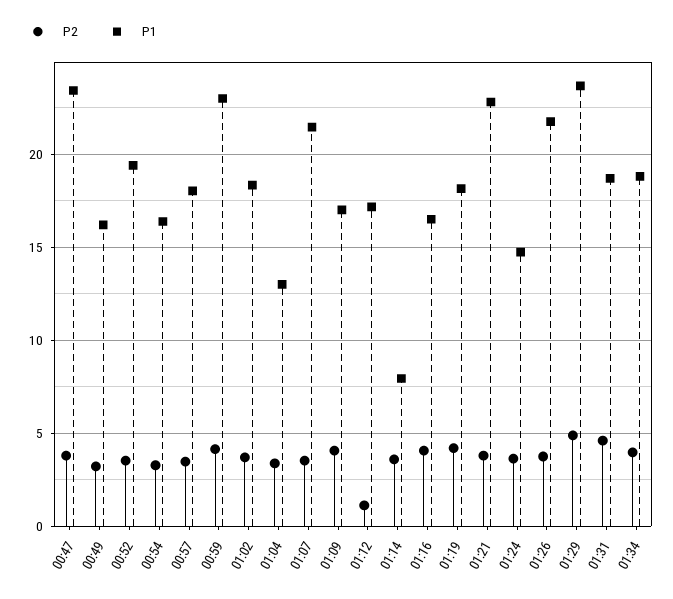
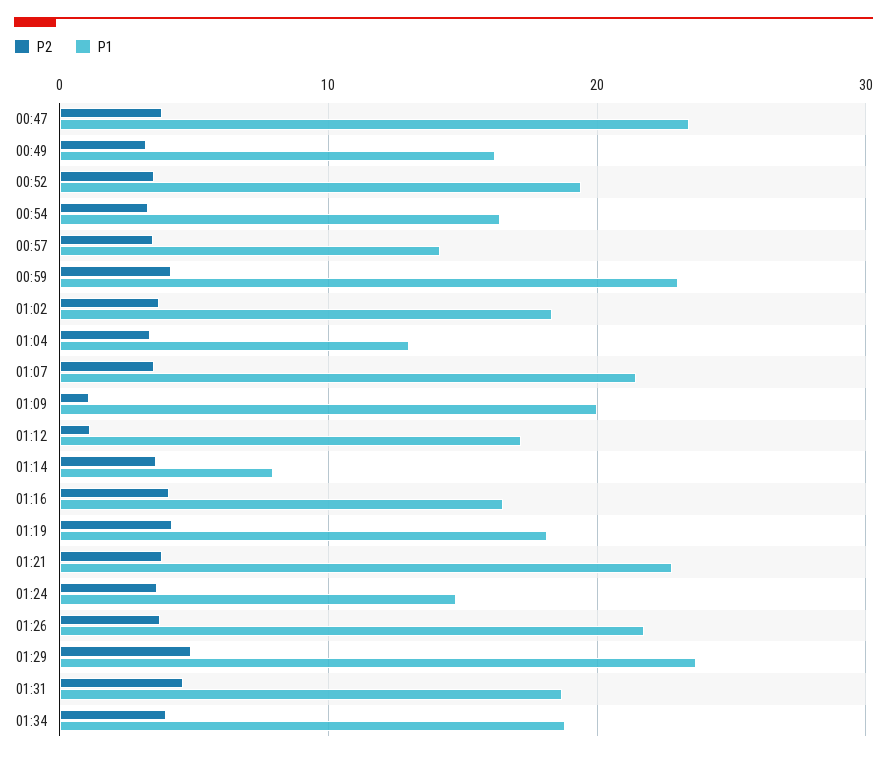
  {
    "P2": {
      "00:47": 4,
      "00:49": 3,
      "00:52": 3.5,
      "00:54": 3.5,
      "00:57": 3.5,
      "00:59": 4,
      "01:02": 3.5,
      "01:04": 3.5,
      "01:07": 3.5,
-     "01:09": 4,
+     "01:09": 1,
      "01:12": 1,
      "01:14": 3.5,
      "01:16": 4,
      "01:19": 4,
      "01:21": 4,
      "01:24": 3.5,
      "01:26": 4,
      "01:29": 5,
      "01:31": 4.5,
      "01:34": 4
    },
    "P1": {
      "00:47": 23.5,
      "00:49": 16,
      "00:52": 19.5,
      "00:54": 16.5,
-     "00:57": 18,
+     "00:57": 14,
      "00:59": 23,
      "01:02": 18.5,
      "01:04": 13,
      "01:07": 21.5,
-     "01:09": 17,
+     "01:09": 20,
      "01:12": 17,
      "01:14": 8,
      "01:16": 16.5,
      "01:19": 18,
      "01:21": 23,
      "01:24": 14.5,
      "01:26": 22,
      "01:29": 23.5,
      "01:31": 18.5,
      "01:34": 19
    }
  }

